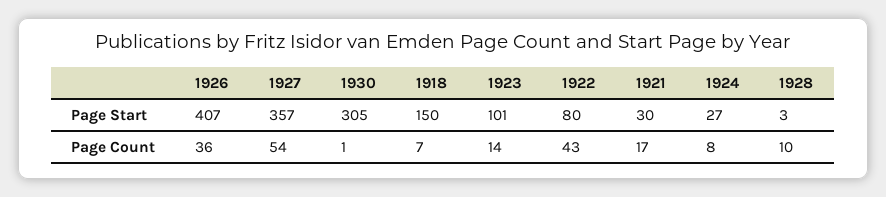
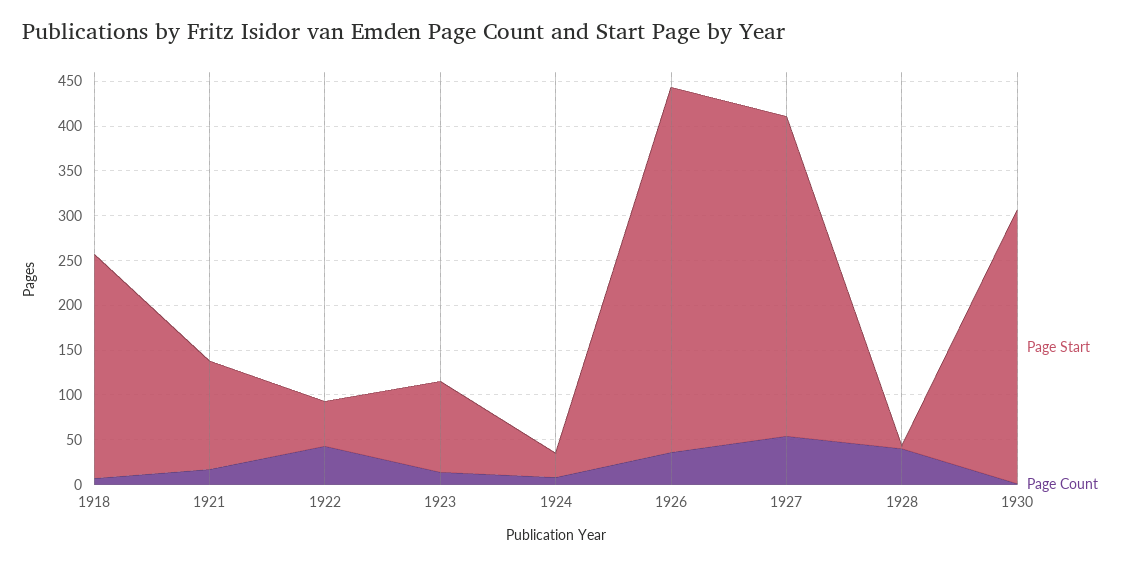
  {
    "Page Start": {
      "1926": 407,
      "1927": 357,
      "1930": 305,
-     "1918": 150,
+     "1918": 250,
      "1923": 101,
-     "1922": 80,
+     "1922": 50,
-     "1921": 30,
+     "1921": 120,
      "1924": 27,
      "1928": 3
    },
    "Page Count": {
      "1926": 36,
      "1927": 54,
      "1930": 1,
      "1918": 7,
      "1923": 14,
      "1922": 43,
      "1921": 17,
      "1924": 8,
-     "1928": 10
+     "1928": 40
    }
  }

